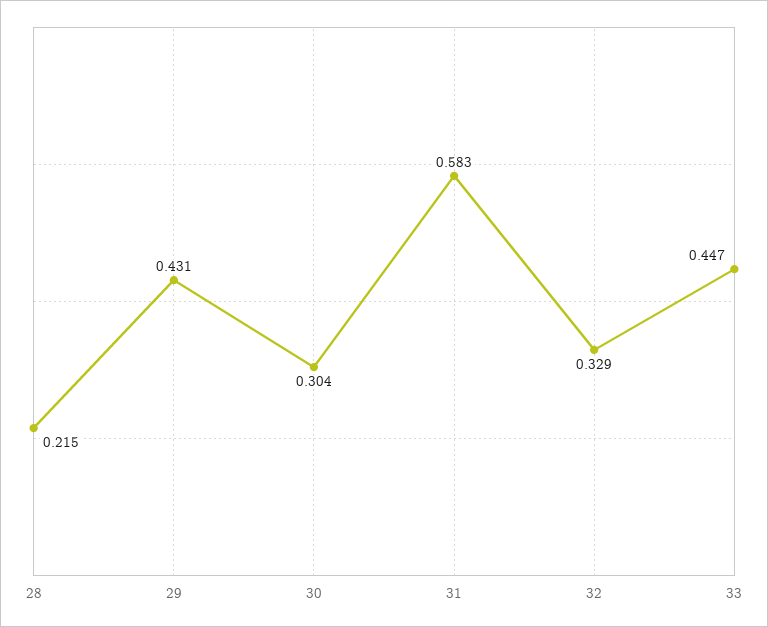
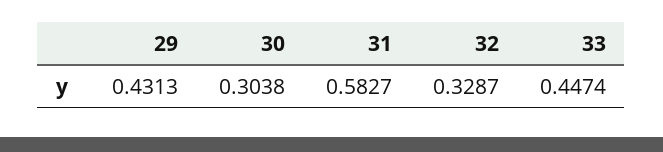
  {
-   "28": 0.215,
    "29": 0.4313,
    "30": 0.3038,
    "31": 0.5827,
    "32": 0.3287,
    "33": 0.4474
  }

